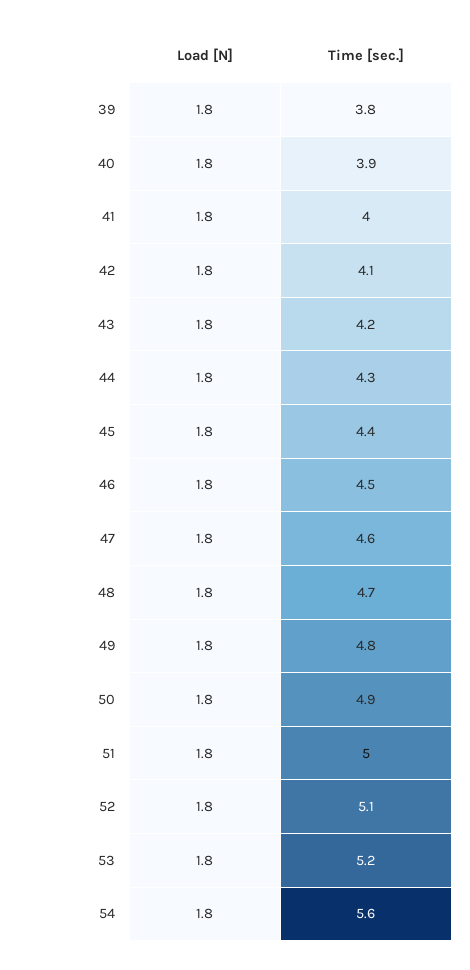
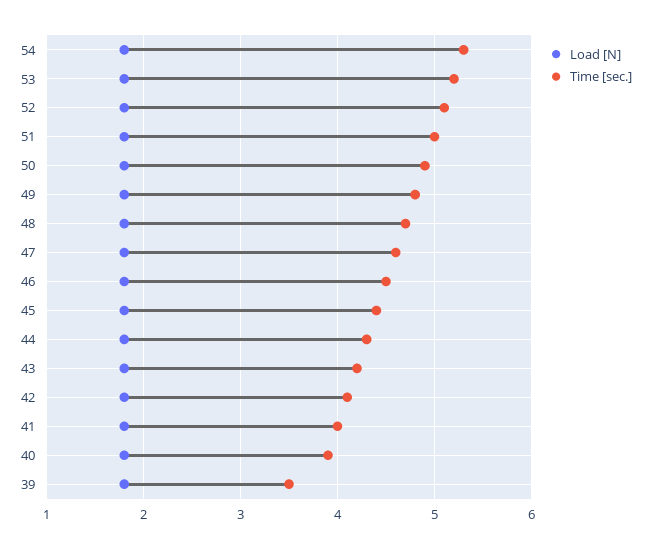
  {
    "Load [N]": {
      "39": 1.8,
      "40": 1.8,
      "41": 1.8,
      "42": 1.8,
      "43": 1.8,
      "44": 1.8,
      "45": 1.8,
      "46": 1.8,
      "47": 1.8,
      "48": 1.8,
      "49": 1.8,
      "50": 1.8,
      "51": 1.8,
      "52": 1.8,
      "53": 1.8,
      "54": 1.8
    },
    "Time [sec.]": {
-     "39": 3.8,
+     "39": 3.5,
      "40": 3.9,
      "41": 4,
      "42": 4.1,
      "43": 4.2,
      "44": 4.3,
      "45": 4.4,
      "46": 4.5,
      "47": 4.6,
      "48": 4.7,
      "49": 4.8,
      "50": 4.9,
      "51": 5,
      "52": 5.1,
      "53": 5.2,
-     "54": 5.6
+     "54": 5.3
    }
  }

